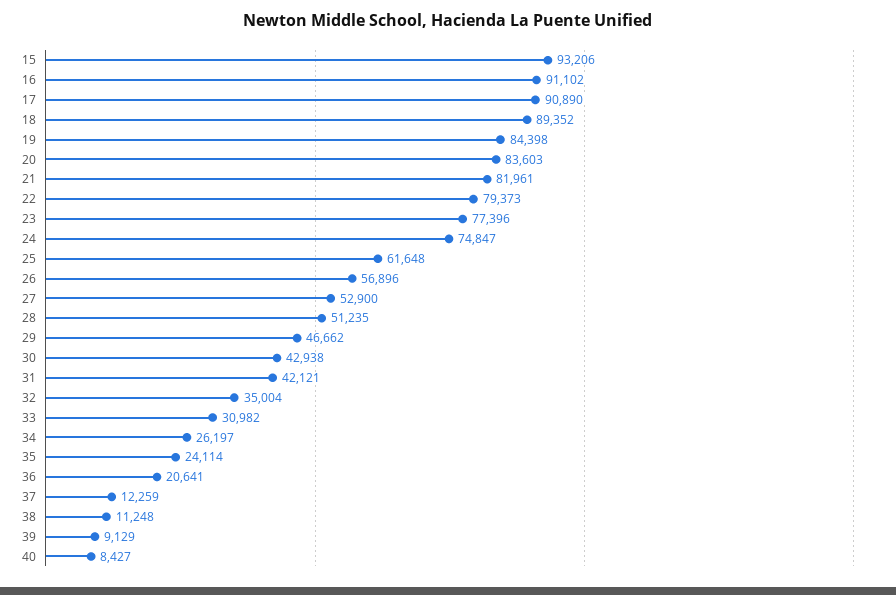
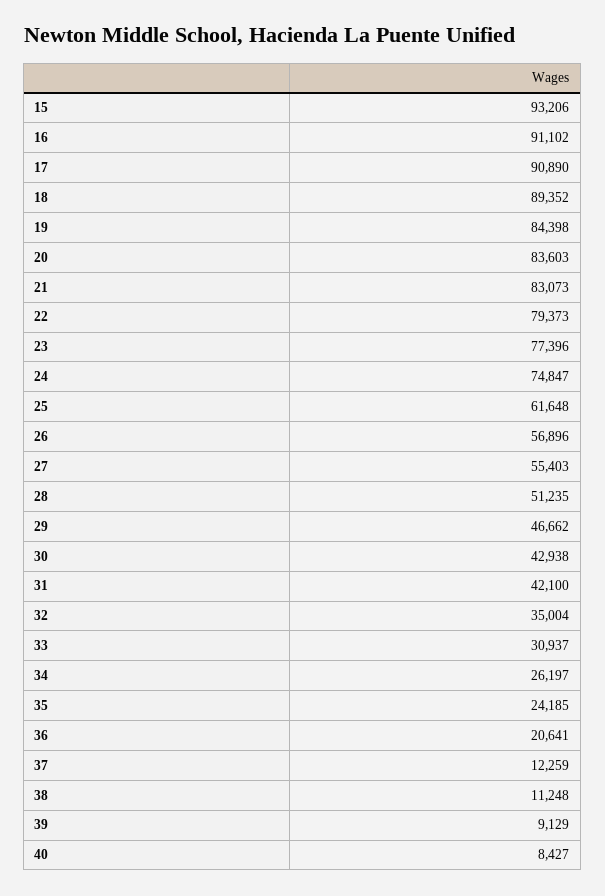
  {
    "15": 93206,
    "16": 91102,
    "17": 90890,
    "18": 89352,
    "19": 84398,
    "20": 83603,
-   "21": 81961,
+   "21": 83073,
    "22": 79373,
    "23": 77396,
    "24": 74847,
    "25": 61648,
    "26": 56896,
-   "27": 52900,
+   "27": 55403,
    "28": 51235,
    "29": 46662,
    "30": 42938,
-   "31": 42121,
+   "31": 42100,
    "32": 35004,
-   "33": 30982,
+   "33": 30937,
    "34": 26197,
-   "35": 24114,
+   "35": 24185,
    "36": 20641,
    "37": 12259,
    "38": 11248,
    "39": 9129,
    "40": 8427
  }

